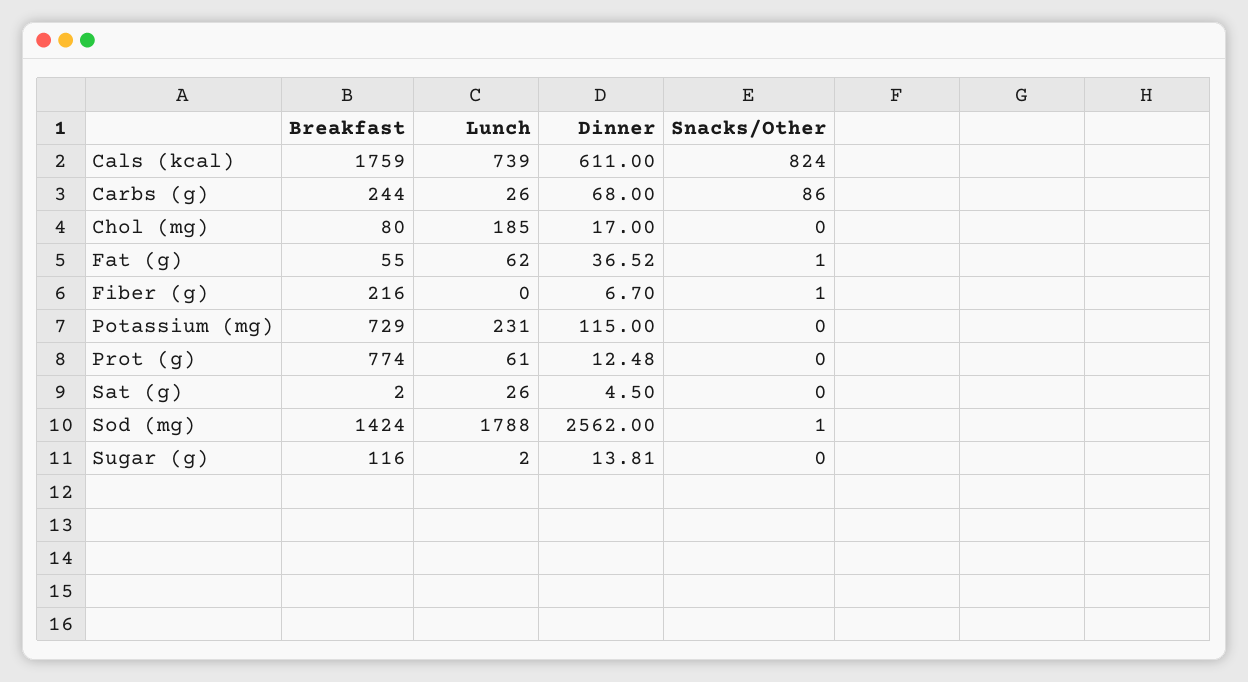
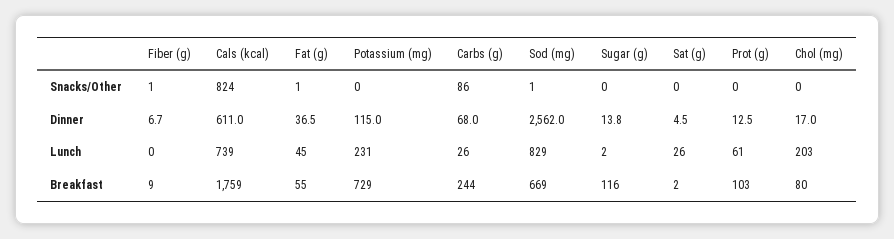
  {
    "Breakfast": {
      "Cals (kcal)": 1759,
      "Carbs (g)": 244,
      "Chol (mg)": 80,
      "Fat (g)": 55,
-     "Fiber (g)": 216,
+     "Fiber (g)": 9,
      "Potassium (mg)": 729,
-     "Prot (g)": 774,
+     "Prot (g)": 103,
      "Sat (g)": 2,
-     "Sod (mg)": 1424,
+     "Sod (mg)": 669,
      "Sugar (g)": 116
    },
    "Lunch": {
      "Cals (kcal)": 739,
      "Carbs (g)": 26,
-     "Chol (mg)": 185,
+     "Chol (mg)": 203,
-     "Fat (g)": 62,
+     "Fat (g)": 45,
      "Fiber (g)": 0,
      "Potassium (mg)": 231,
      "Prot (g)": 61,
      "Sat (g)": 26,
-     "Sod (mg)": 1788,
+     "Sod (mg)": 829,
      "Sugar (g)": 2
    },
    "Dinner": {
      "Cals (kcal)": 611,
      "Carbs (g)": 68,
      "Chol (mg)": 17,
      "Fat (g)": 36.52,
      "Fiber (g)": 6.7,
      "Potassium (mg)": 115,
      "Prot (g)": 12.48,
      "Sat (g)": 4.5,
      "Sod (mg)": 2562,
      "Sugar (g)": 13.81
    },
    "Snacks/Other": {
      "Cals (kcal)": 824,
      "Carbs (g)": 86,
      "Chol (mg)": 0,
      "Fat (g)": 1,
      "Fiber (g)": 1,
      "Potassium (mg)": 0,
      "Prot (g)": 0,
      "Sat (g)": 0,
      "Sod (mg)": 1,
      "Sugar (g)": 0
    }
  }

